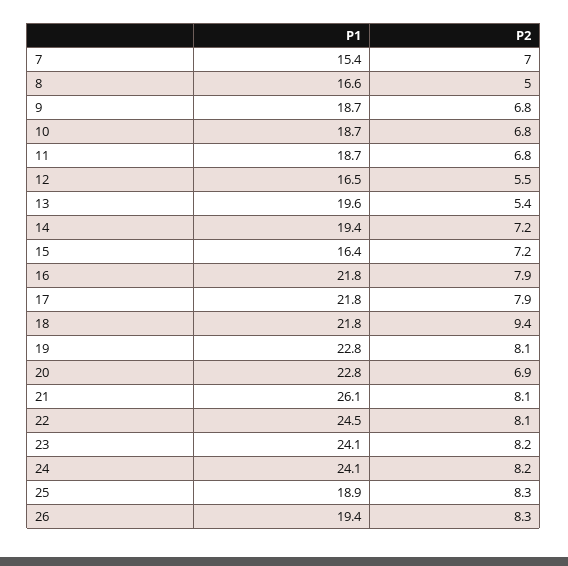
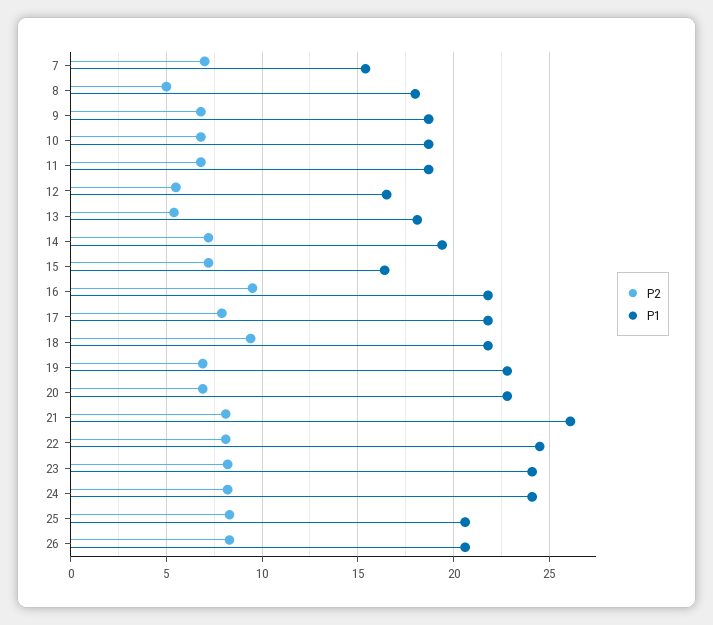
  {
    "P1": {
      "7": 15.4,
-     "8": 16.6,
+     "8": 18,
      "9": 18.7,
      "10": 18.7,
      "11": 18.7,
      "12": 16.5,
-     "13": 19.6,
+     "13": 18,
      "14": 19.4,
      "15": 16.4,
      "16": 21.8,
      "17": 21.8,
      "18": 21.8,
      "19": 22.8,
      "20": 22.8,
      "21": 26.1,
      "22": 24.5,
      "23": 24.1,
      "24": 24.1,
-     "25": 18.9,
+     "25": 20.5,
-     "26": 19.4
+     "26": 20.5
    },
    "P2": {
      "7": 7,
      "8": 5,
      "9": 6.8,
      "10": 6.8,
      "11": 6.8,
      "12": 5.5,
      "13": 5.4,
      "14": 7.2,
      "15": 7.2,
-     "16": 7.9,
+     "16": 9.5,
      "17": 7.9,
      "18": 9.4,
-     "19": 8.1,
+     "19": 7,
      "20": 6.9,
      "21": 8.1,
      "22": 8.1,
      "23": 8.2,
      "24": 8.2,
      "25": 8.3,
      "26": 8.3
    }
  }

